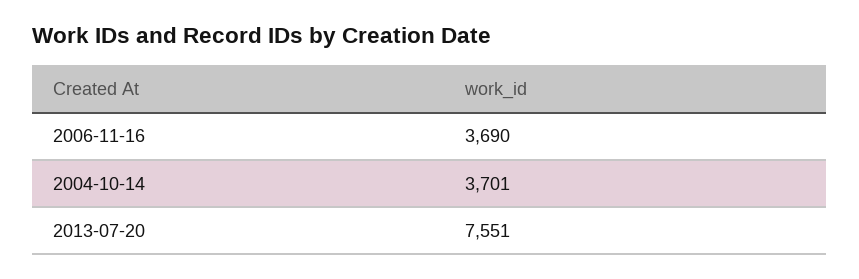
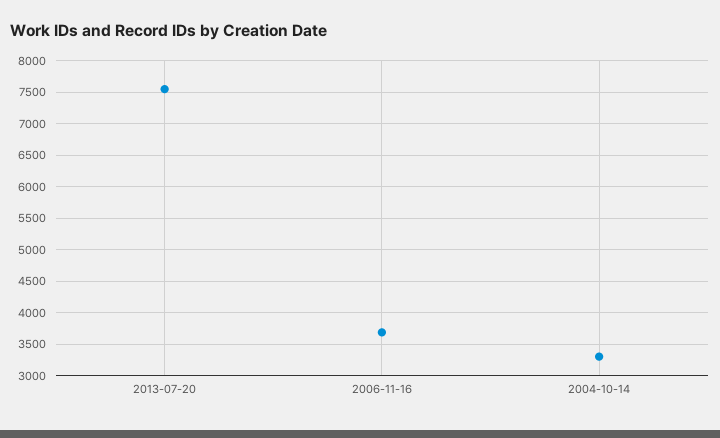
  {
    "2006-11-16": 3690,
-   "2004-10-14": 3701,
+   "2004-10-14": 3300,
    "2013-07-20": 7551
  }

